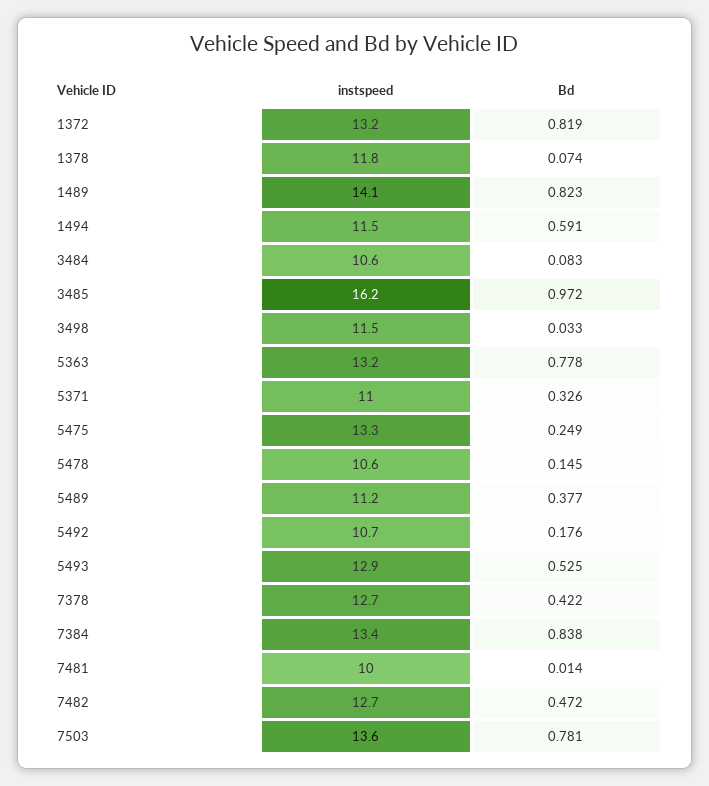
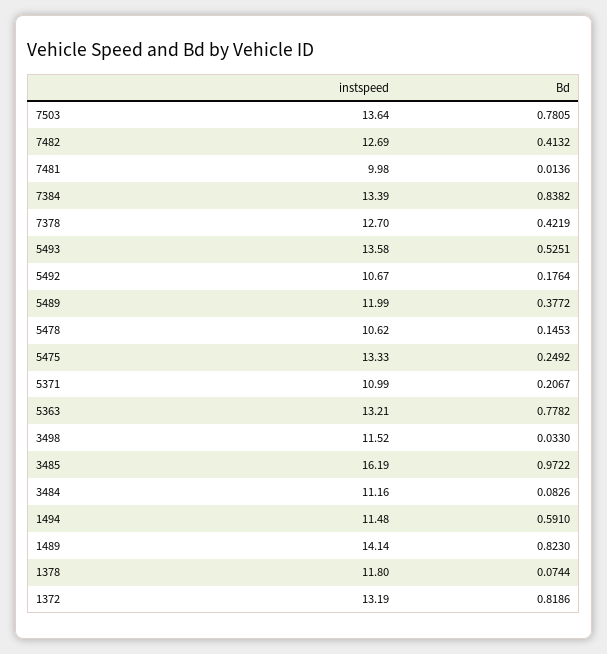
  {
    "instspeed": {
      "1372": 13.19,
      "1378": 11.8,
      "1489": 14.14,
      "1494": 11.48,
-     "3484": 10.6,
+     "3484": 11.16,
      "3485": 16.19,
      "3498": 11.52,
      "5363": 13.21,
      "5371": 10.99,
      "5475": 13.33,
      "5478": 10.62,
-     "5489": 11.2,
+     "5489": 11.99,
      "5492": 10.67,
-     "5493": 12.9,
+     "5493": 13.58,
      "7378": 12.7,
      "7384": 13.39,
      "7481": 9.98,
      "7482": 12.69,
      "7503": 13.64
    },
    "Bd": {
      "1372": 0.8186,
      "1378": 0.0744,
      "1489": 0.823,
      "1494": 0.591,
      "3484": 0.0826,
      "3485": 0.9722,
      "3498": 0.033,
      "5363": 0.7782,
-     "5371": 0.326,
+     "5371": 0.2067,
      "5475": 0.2492,
      "5478": 0.1453,
      "5489": 0.3772,
      "5492": 0.1764,
      "5493": 0.5251,
      "7378": 0.4219,
      "7384": 0.8382,
      "7481": 0.0136,
-     "7482": 0.472,
+     "7482": 0.4132,
      "7503": 0.7805
    }
  }

